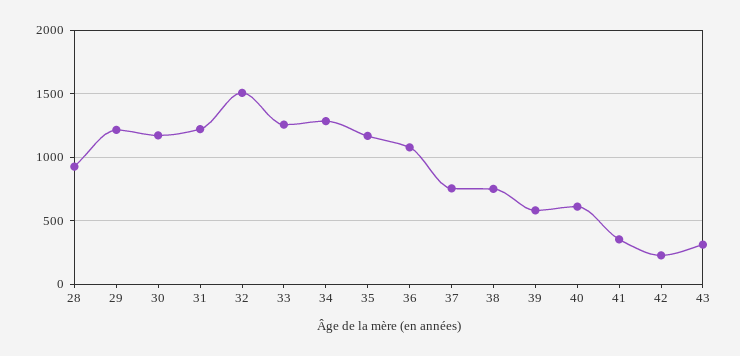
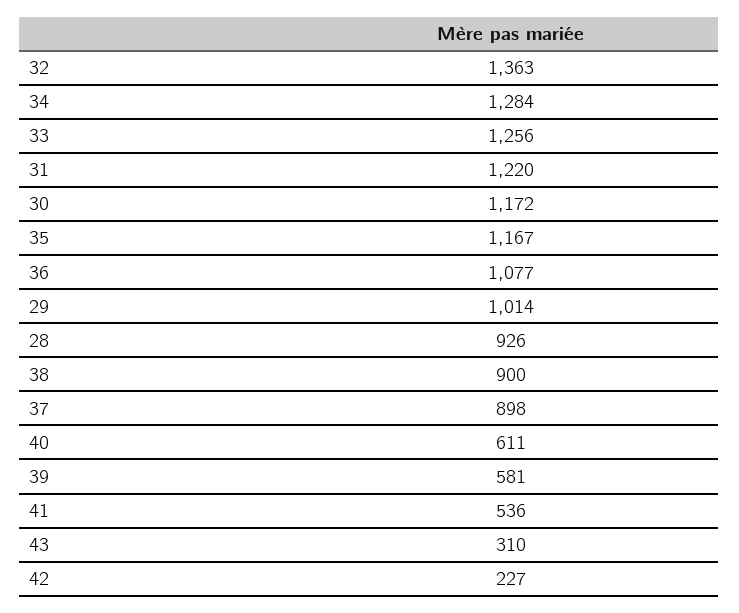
  {
    "28": 926,
-   "29": 1200,
+   "29": 1014,
    "30": 1172,
    "31": 1220,
-   "32": 1500,
+   "32": 1363,
    "33": 1256,
    "34": 1284,
    "35": 1167,
    "36": 1077,
-   "37": 750,
+   "37": 898,
-   "38": 750,
+   "38": 900,
    "39": 581,
    "40": 611,
-   "41": 350,
+   "41": 536,
    "42": 227,
    "43": 310
  }

